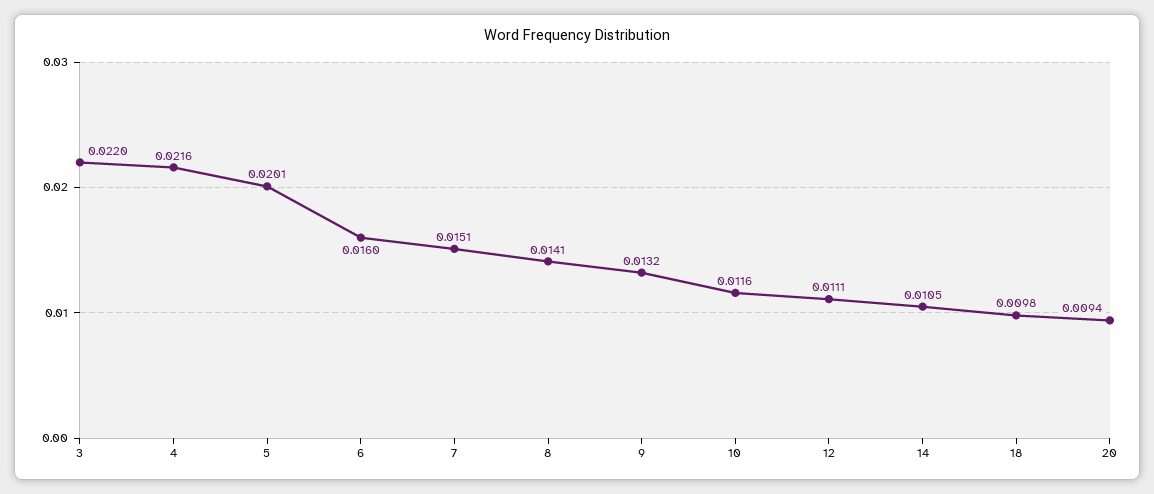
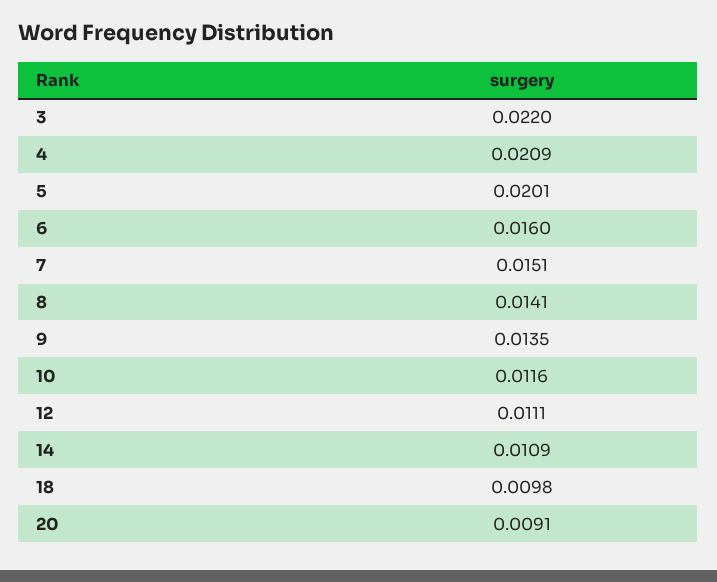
  {
    "3": 0.022,
-   "4": 0.0216,
+   "4": 0.0209,
    "5": 0.0201,
    "6": 0.016,
    "7": 0.0151,
    "8": 0.0141,
-   "9": 0.0132,
+   "9": 0.0135,
    "10": 0.0116,
    "12": 0.0111,
-   "14": 0.0105,
+   "14": 0.0109,
    "18": 0.0098,
-   "20": 0.0094
+   "20": 0.0091
  }

